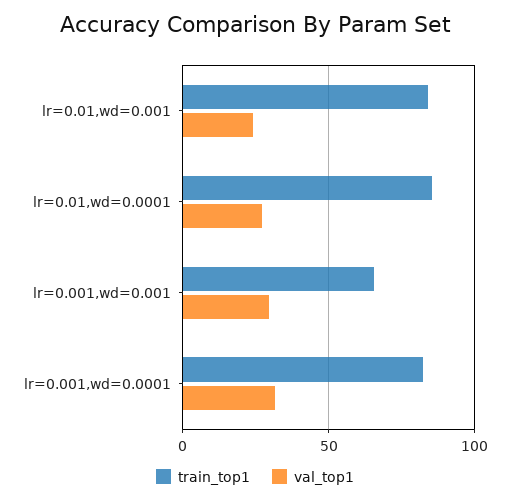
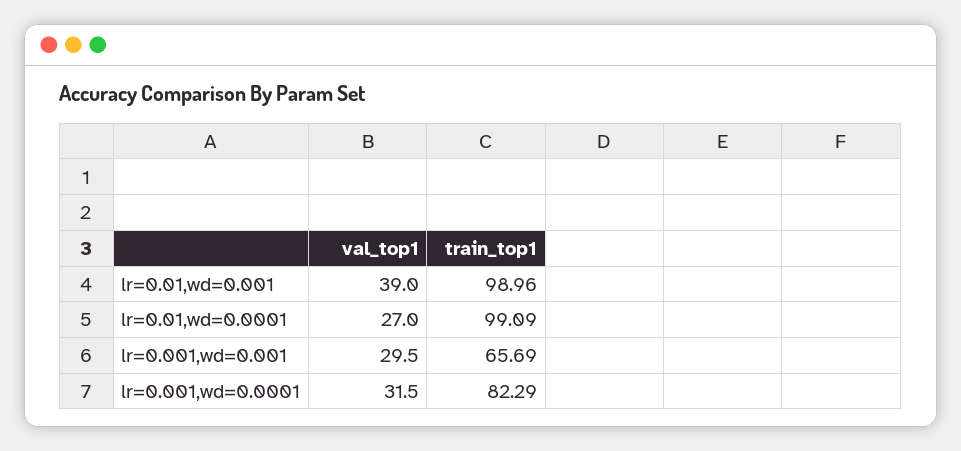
  {
    "train_top1": {
-     "lr=0.01,wd=0.001": 85,
+     "lr=0.01,wd=0.001": 98.96,
-     "lr=0.01,wd=0.0001": 85,
+     "lr=0.01,wd=0.0001": 99.09,
      "lr=0.001,wd=0.001": 65.69,
      "lr=0.001,wd=0.0001": 82.29
    },
    "val_top1": {
-     "lr=0.01,wd=0.001": 25,
+     "lr=0.01,wd=0.001": 39,
      "lr=0.01,wd=0.0001": 27,
      "lr=0.001,wd=0.001": 29.5,
      "lr=0.001,wd=0.0001": 31.5
    }
  }

